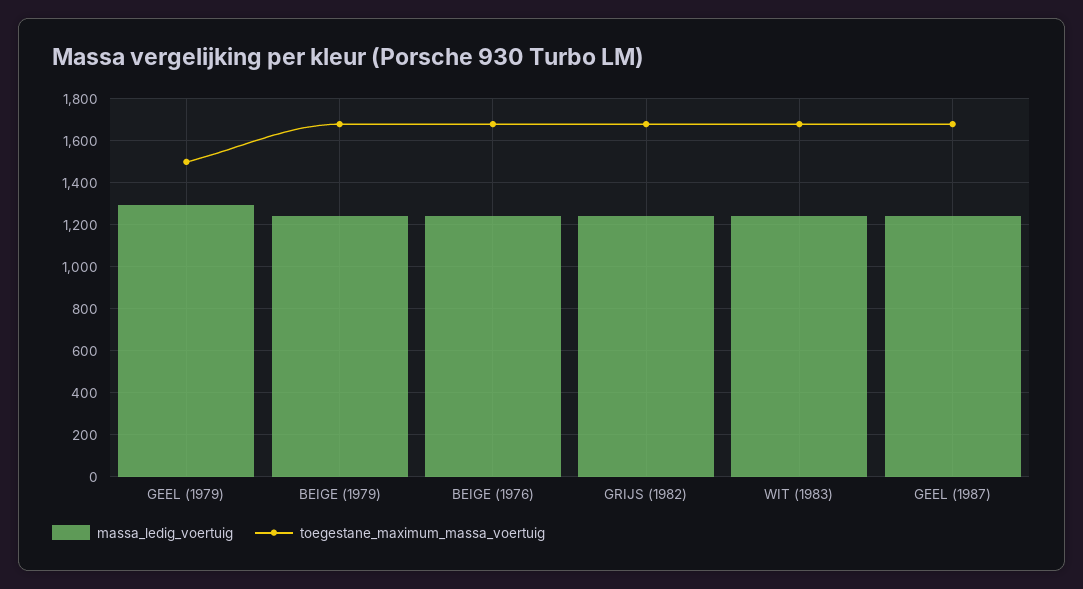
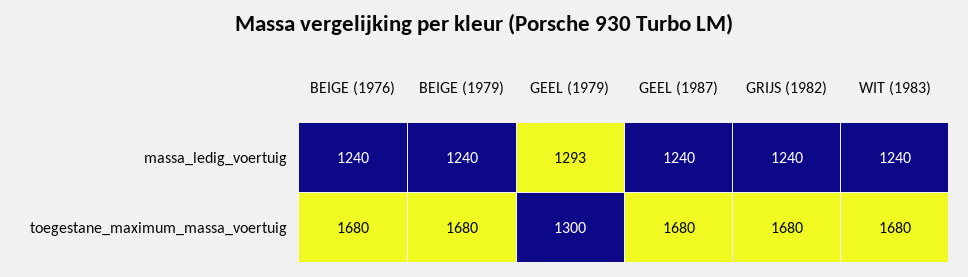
  {
    "massa_ledig_voertuig": {
      "GEEL (1979)": 1293,
      "BEIGE (1979)": 1240,
      "BEIGE (1976)": 1240,
      "GRIJS (1982)": 1240,
      "WIT (1983)": 1240,
      "GEEL (1987)": 1240
    },
    "toegestane_maximum_massa_voertuig": {
-     "GEEL (1979)": 1500,
+     "GEEL (1979)": 1300,
      "BEIGE (1979)": 1680,
      "BEIGE (1976)": 1680,
      "GRIJS (1982)": 1680,
      "WIT (1983)": 1680,
      "GEEL (1987)": 1680
    }
  }

